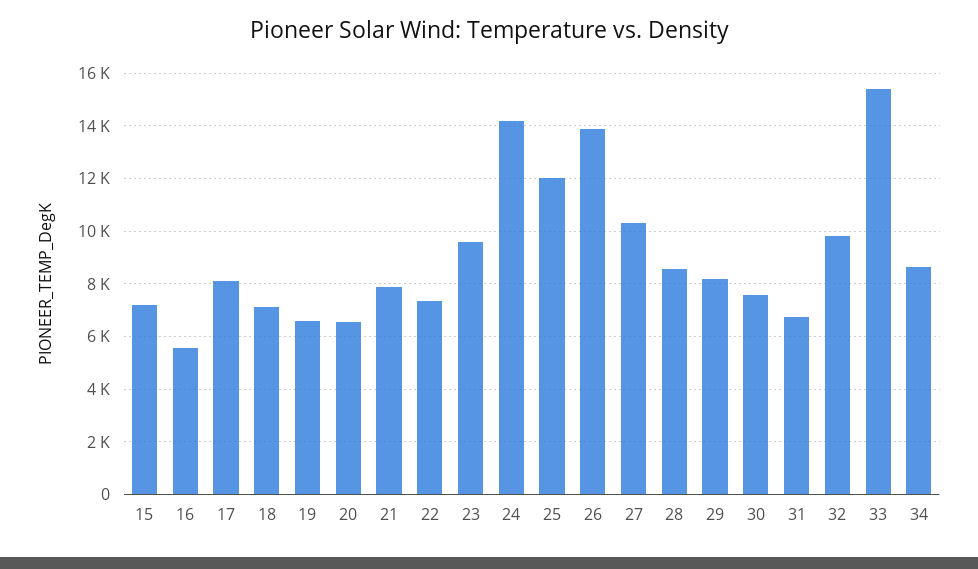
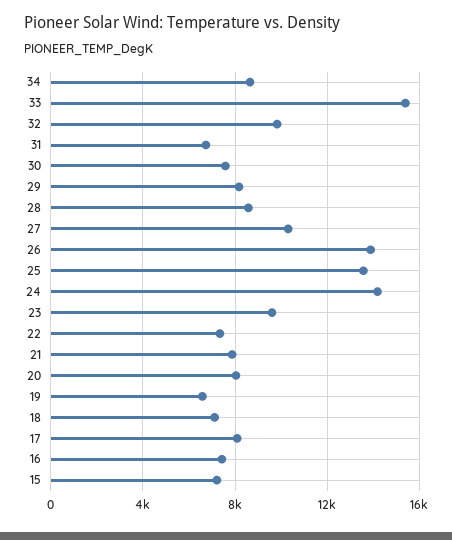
  {
    "15": 7250,
-   "16": 5500,
+   "16": 7500,
    "17": 8000,
    "18": 7000,
    "19": 6500,
-   "20": 6500,
+   "20": 8000,
    "21": 7750,
    "22": 7250,
    "23": 9500,
    "24": 14250,
-   "25": 12000,
+   "25": 13500,
    "26": 14000,
    "27": 10250,
    "28": 8500,
    "29": 8250,
    "30": 7500,
    "31": 6750,
    "32": 9750,
    "33": 15500,
    "34": 8750
  }

